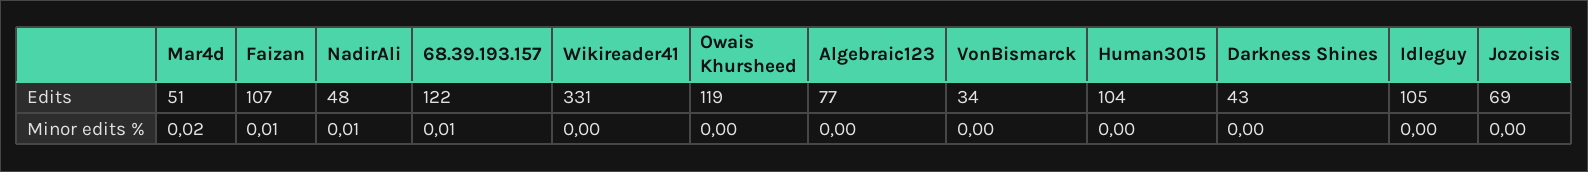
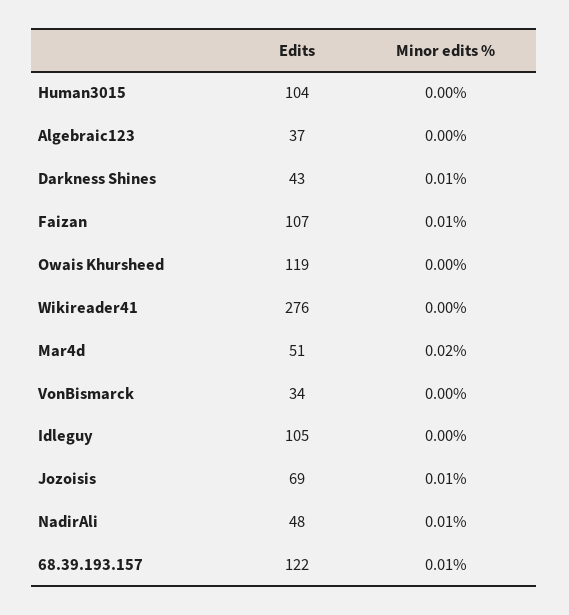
  {
    "Mar4d": {
      "Edits": 51,
      "Minor edits %": 0.02
    },
    "Faizan": {
      "Edits": 107,
      "Minor edits %": 0.01
    },
    "NadirAli": {
      "Edits": 48,
      "Minor edits %": 0.01
    },
    "68.39.193.157": {
      "Edits": 122,
      "Minor edits %": 0.01
    },
    "Wikireader41": {
-     "Edits": 331,
+     "Edits": 276,
      "Minor edits %": 0
    },
    "Owais Khursheed": {
      "Edits": 119,
      "Minor edits %": 0
    },
    "Algebraic123": {
-     "Edits": 77,
+     "Edits": 37,
      "Minor edits %": 0
    },
    "VonBismarck": {
      "Edits": 34,
      "Minor edits %": 0
    },
    "Human3015": {
      "Edits": 104,
      "Minor edits %": 0
    },
    "Darkness Shines": {
      "Edits": 43,
-     "Minor edits %": 0
+     "Minor edits %": 0.01
    },
    "Idleguy": {
      "Edits": 105,
      "Minor edits %": 0
    },
    "Jozoisis": {
      "Edits": 69,
-     "Minor edits %": 0
+     "Minor edits %": 0.01
    }
  }

